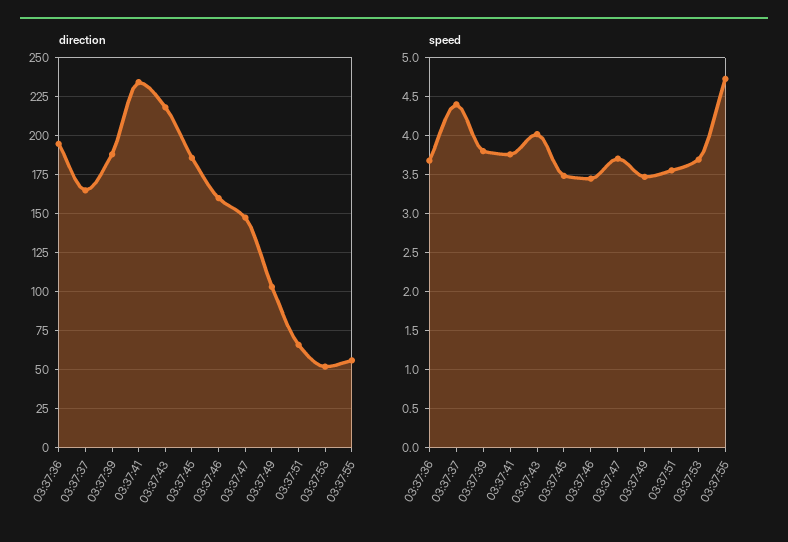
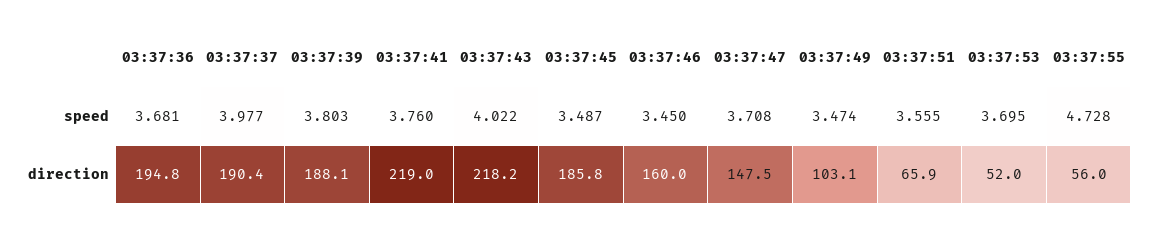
  {
    "direction": {
      "03:37:36": 194.8,
-     "03:37:37": 165,
+     "03:37:37": 190.4,
      "03:37:39": 188.1,
-     "03:37:41": 235,
+     "03:37:41": 219,
      "03:37:43": 218.2,
      "03:37:45": 185.8,
      "03:37:46": 160,
      "03:37:47": 147.5,
      "03:37:49": 103.1,
      "03:37:51": 65.9,
      "03:37:53": 52,
      "03:37:55": 56
    },
    "speed": {
      "03:37:36": 3.681,
-     "03:37:37": 4.4,
+     "03:37:37": 3.977,
      "03:37:39": 3.803,
      "03:37:41": 3.76,
      "03:37:43": 4.022,
      "03:37:45": 3.487,
      "03:37:46": 3.45,
      "03:37:47": 3.708,
      "03:37:49": 3.474,
      "03:37:51": 3.555,
      "03:37:53": 3.695,
      "03:37:55": 4.728
    }
  }

